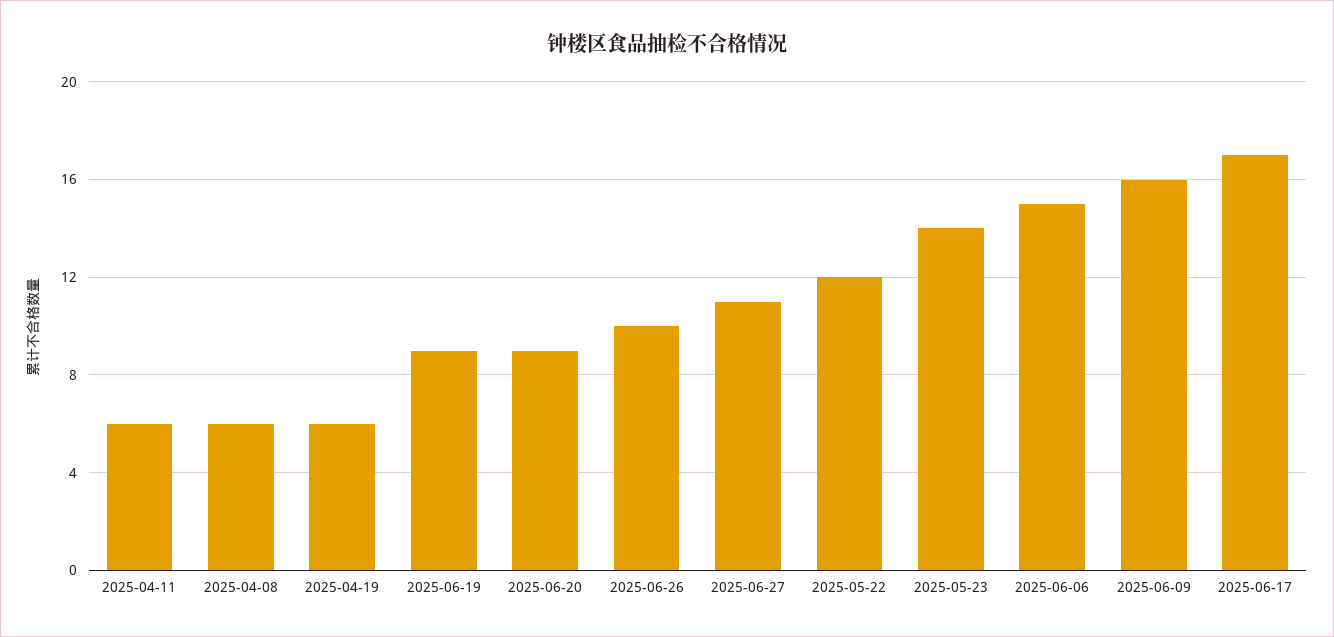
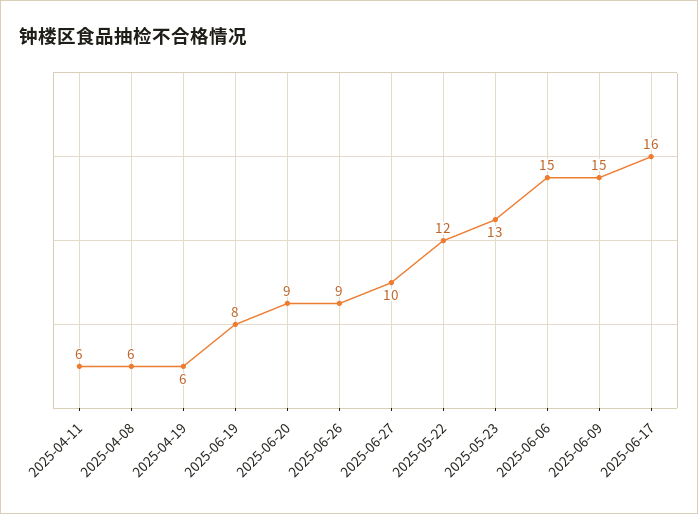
  {
    "2025-04-11": 6,
    "2025-04-08": 6,
    "2025-04-19": 6,
-   "2025-06-19": 9,
+   "2025-06-19": 8,
    "2025-06-20": 9,
-   "2025-06-26": 10,
+   "2025-06-26": 9,
-   "2025-06-27": 11,
+   "2025-06-27": 10,
    "2025-05-22": 12,
-   "2025-05-23": 14,
+   "2025-05-23": 13,
    "2025-06-06": 15,
-   "2025-06-09": 16,
+   "2025-06-09": 15,
-   "2025-06-17": 17
+   "2025-06-17": 16
  }

